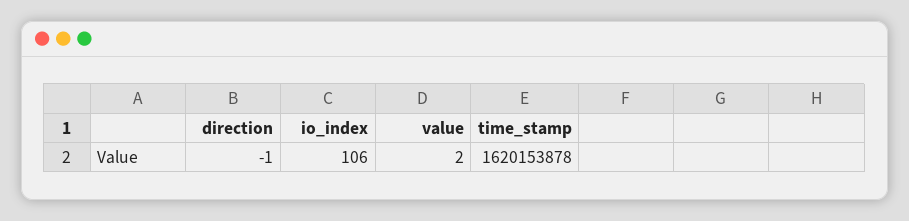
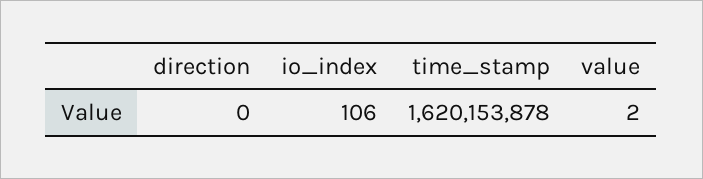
  {
-   "direction": -1,
+   "direction": 0,
    "io_index": 106,
    "value": 2,
    "time_stamp": 1620153878
  }

